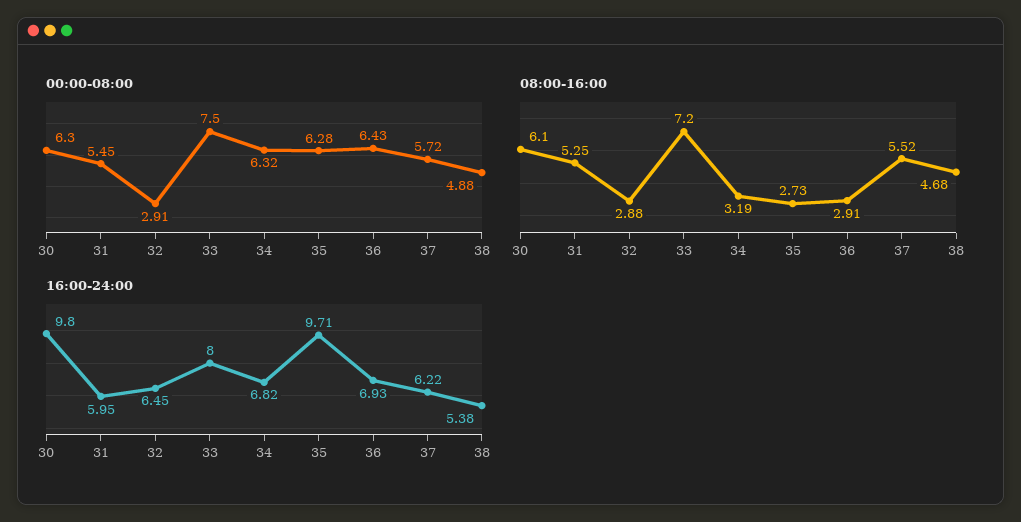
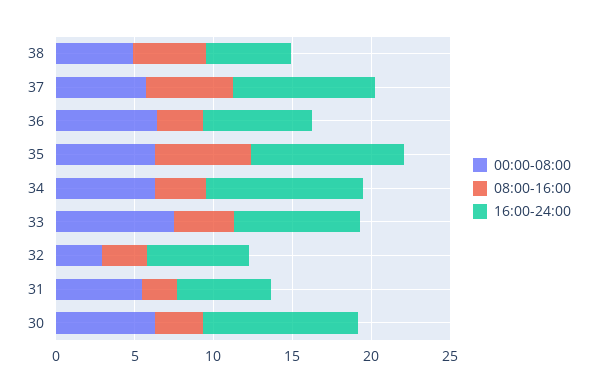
  {
    "00:00-08:00": {
      "30": 6.3,
      "31": 5.45,
      "32": 2.91,
      "33": 7.5,
      "34": 6.32,
      "35": 6.28,
      "36": 6.43,
      "37": 5.72,
      "38": 4.88
    },
    "08:00-16:00": {
-     "30": 6.1,
+     "30": 3,
-     "31": 5.25,
+     "31": 2,
      "32": 2.88,
-     "33": 7.2,
+     "33": 4,
      "34": 3.19,
-     "35": 2.73,
+     "35": 6,
      "36": 2.91,
      "37": 5.52,
      "38": 4.68
    },
    "16:00-24:00": {
      "30": 9.8,
      "31": 5.95,
      "32": 6.45,
      "33": 8,
-     "34": 6.82,
+     "34": 10,
      "35": 9.71,
      "36": 6.93,
-     "37": 6.22,
+     "37": 9,
      "38": 5.38
    }
  }

